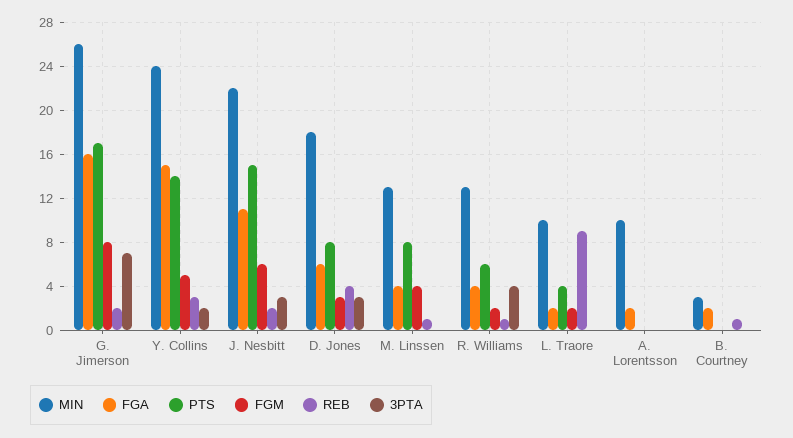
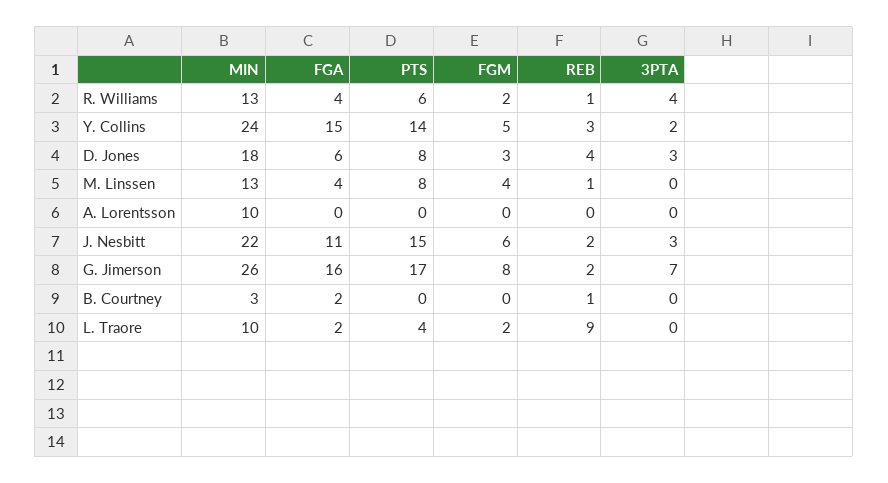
  {
    "MIN": {
      "G. Jimerson": 26,
      "Y. Collins": 24,
      "J. Nesbitt": 22,
      "D. Jones": 18,
      "M. Linssen": 13,
      "R. Williams": 13,
      "L. Traore": 10,
      "A. Lorentsson": 10,
      "B. Courtney": 3
    },
    "FGA": {
      "G. Jimerson": 16,
      "Y. Collins": 15,
      "J. Nesbitt": 11,
      "D. Jones": 6,
      "M. Linssen": 4,
      "R. Williams": 4,
      "L. Traore": 2,
-     "A. Lorentsson": 2,
+     "A. Lorentsson": 0,
      "B. Courtney": 2
    },
    "PTS": {
      "G. Jimerson": 17,
      "Y. Collins": 14,
      "J. Nesbitt": 15,
      "D. Jones": 8,
      "M. Linssen": 8,
      "R. Williams": 6,
      "L. Traore": 4,
      "A. Lorentsson": 0,
      "B. Courtney": 0
    },
    "FGM": {
      "G. Jimerson": 8,
      "Y. Collins": 5,
      "J. Nesbitt": 6,
      "D. Jones": 3,
      "M. Linssen": 4,
      "R. Williams": 2,
      "L. Traore": 2,
      "A. Lorentsson": 0,
      "B. Courtney": 0
    },
    "REB": {
      "G. Jimerson": 2,
      "Y. Collins": 3,
      "J. Nesbitt": 2,
      "D. Jones": 4,
      "M. Linssen": 1,
      "R. Williams": 1,
      "L. Traore": 9,
      "A. Lorentsson": 0,
      "B. Courtney": 1
    },
    "3PTA": {
      "G. Jimerson": 7,
      "Y. Collins": 2,
      "J. Nesbitt": 3,
      "D. Jones": 3,
      "M. Linssen": 0,
      "R. Williams": 4,
      "L. Traore": 0,
      "A. Lorentsson": 0,
      "B. Courtney": 0
    }
  }

